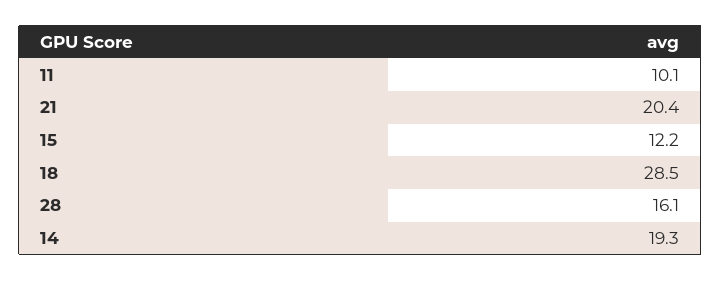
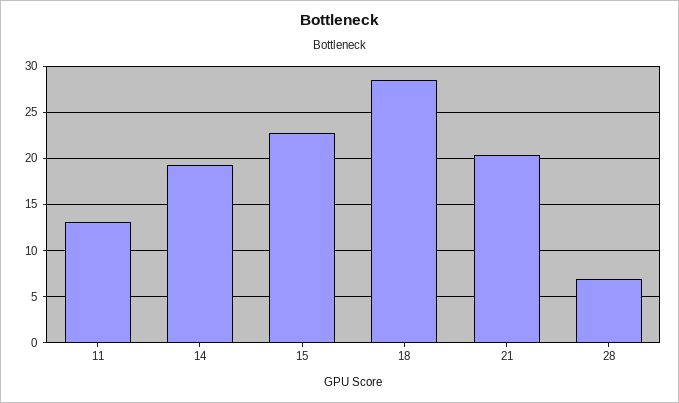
  {
-   "11": 10.1,
+   "11": 13,
    "21": 20.4,
-   "15": 12.2,
+   "15": 23,
    "18": 28.5,
-   "28": 16.1,
+   "28": 7,
    "14": 19.3
  }

